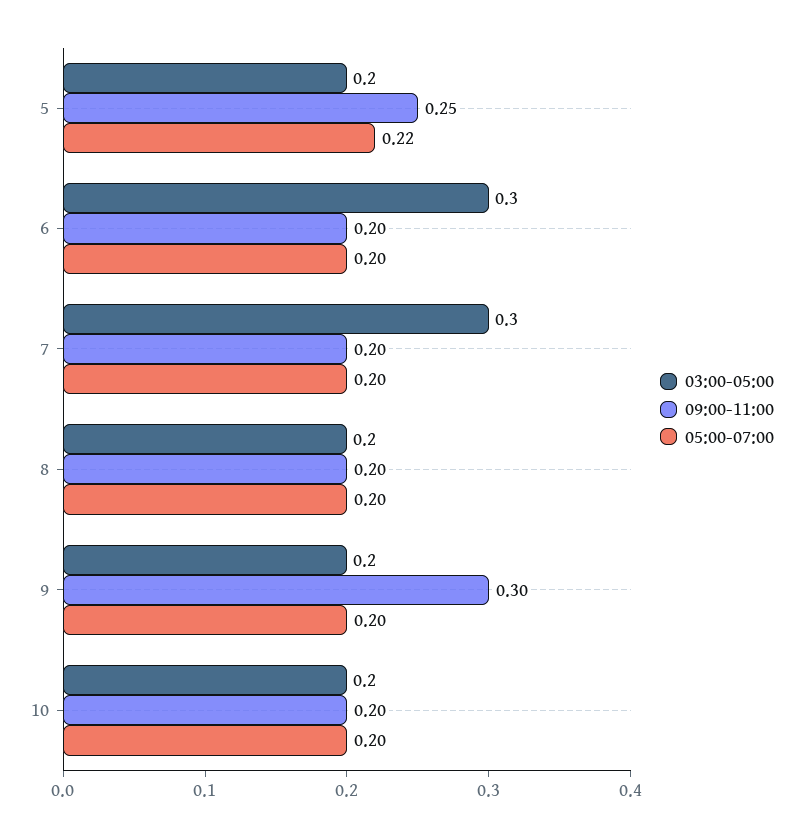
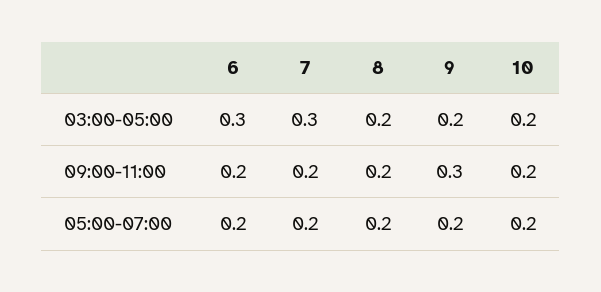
  {
    "03:00-05:00": {
-     "5": 0.2,
      "6": 0.3,
      "7": 0.3,
      "8": 0.2,
      "9": 0.2,
      "10": 0.2
    },
    "09:00-11:00": {
-     "5": 0.25,
      "6": 0.2,
      "7": 0.2,
      "8": 0.2,
      "9": 0.3,
      "10": 0.2
    },
    "05:00-07:00": {
-     "5": 0.22,
      "6": 0.2,
      "7": 0.2,
      "8": 0.2,
      "9": 0.2,
      "10": 0.2
    }
  }

